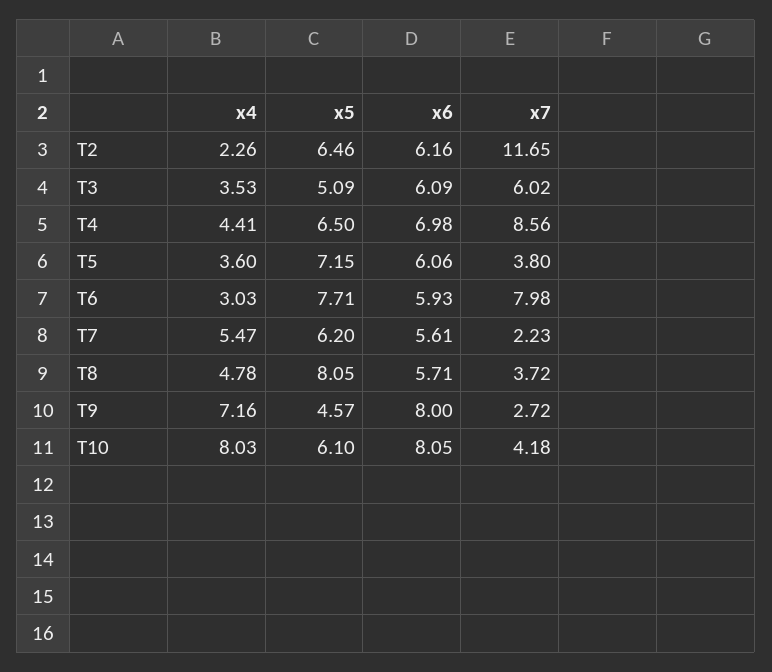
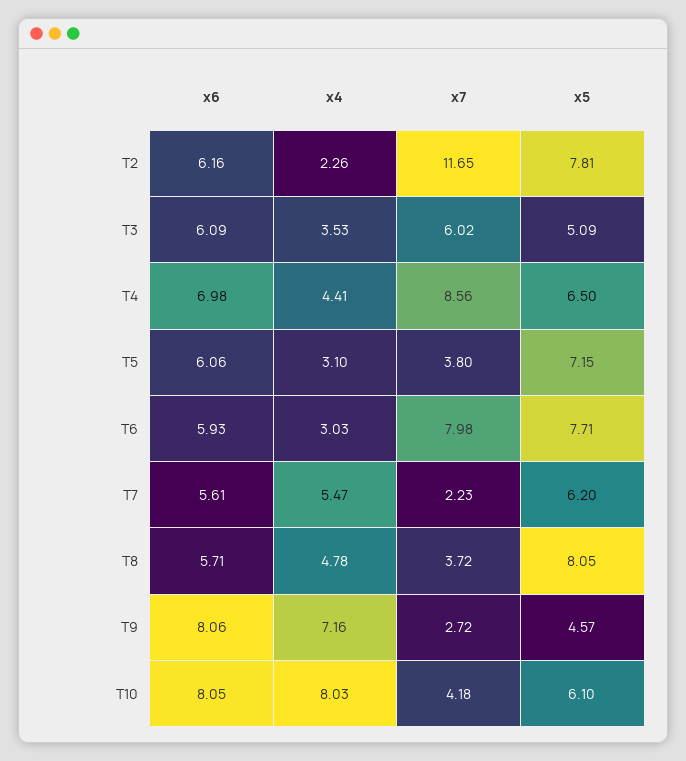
  {
    "x4": {
      "T2": 2.26,
      "T3": 3.53,
      "T4": 4.41,
-     "T5": 3.6,
+     "T5": 3.1,
      "T6": 3.03,
      "T7": 5.47,
      "T8": 4.78,
      "T9": 7.16,
      "T10": 8.03
    },
    "x5": {
-     "T2": 6.46,
+     "T2": 7.81,
      "T3": 5.09,
      "T4": 6.5,
      "T5": 7.15,
      "T6": 7.71,
      "T7": 6.2,
      "T8": 8.05,
      "T9": 4.57,
      "T10": 6.1
    },
    "x6": {
      "T2": 6.16,
      "T3": 6.09,
      "T4": 6.98,
      "T5": 6.06,
      "T6": 5.93,
      "T7": 5.61,
      "T8": 5.71,
-     "T9": 8,
+     "T9": 8.06,
      "T10": 8.05
    },
    "x7": {
      "T2": 11.65,
      "T3": 6.02,
      "T4": 8.56,
      "T5": 3.8,
      "T6": 7.98,
      "T7": 2.23,
      "T8": 3.72,
      "T9": 2.72,
      "T10": 4.18
    }
  }

